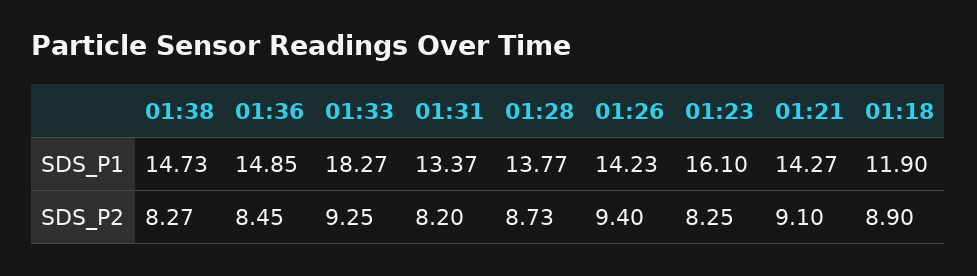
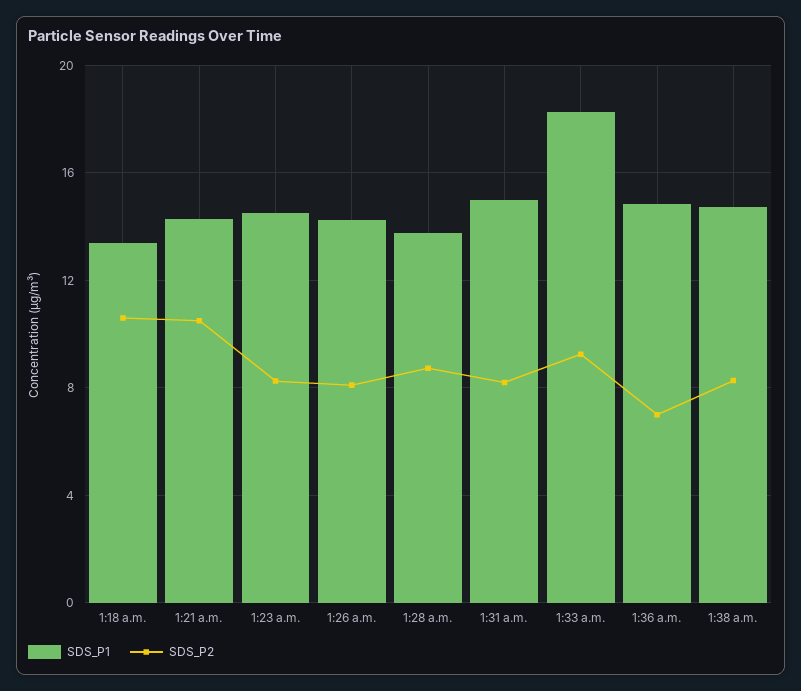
  {
    "SDS_P1": {
      "01:38": 14.73,
      "01:36": 14.85,
      "01:33": 18.27,
-     "01:31": 13.37,
+     "01:31": 15,
      "01:28": 13.77,
      "01:26": 14.23,
-     "01:23": 16.1,
+     "01:23": 14.5,
      "01:21": 14.27,
-     "01:18": 11.9
+     "01:18": 13.5
    },
    "SDS_P2": {
      "01:38": 8.27,
-     "01:36": 8.45,
+     "01:36": 7,
      "01:33": 9.25,
      "01:31": 8.2,
      "01:28": 8.73,
-     "01:26": 9.4,
+     "01:26": 8,
      "01:23": 8.25,
-     "01:21": 9.1,
+     "01:21": 10.5,
-     "01:18": 8.9
+     "01:18": 10.5
    }
  }

